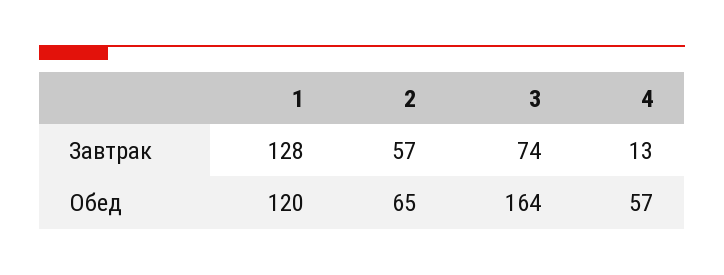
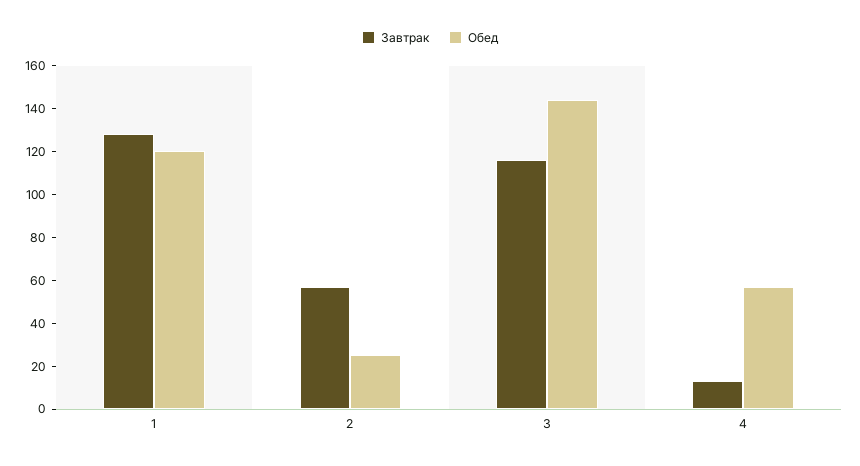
  {
    "Завтрак": {
      "1": 128,
      "2": 57,
-     "3": 74,
+     "3": 115,
      "4": 13
    },
    "Обед": {
      "1": 120,
-     "2": 65,
+     "2": 25,
-     "3": 164,
+     "3": 145,
      "4": 57
    }
  }

